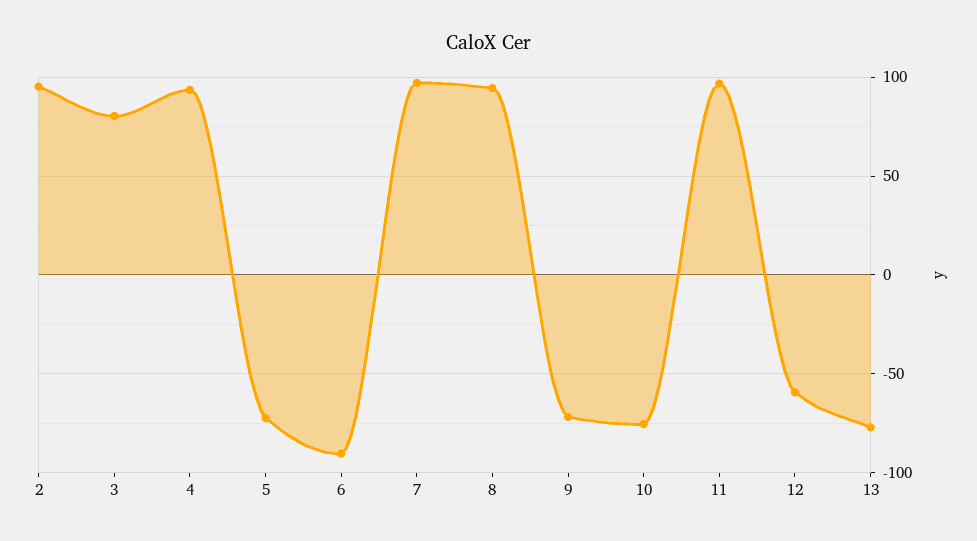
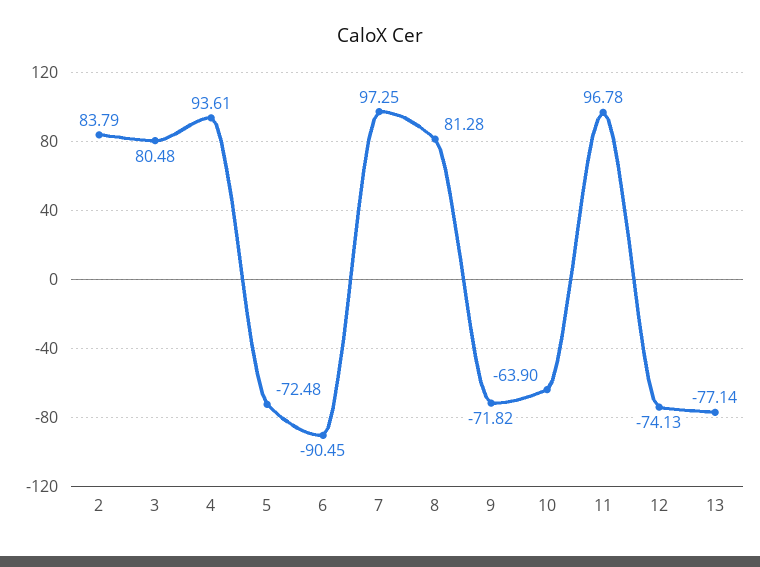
  {
-   "2": 95,
+   "2": 83.79,
    "3": 80.48,
    "4": 93.61,
    "5": -72.48,
    "6": -90.45,
    "7": 97.25,
-   "8": 95,
+   "8": 81.28,
    "9": -71.82,
-   "10": -75,
+   "10": -63.9,
    "11": 96.78,
-   "12": -60,
+   "12": -74.13,
    "13": -77.14
  }

